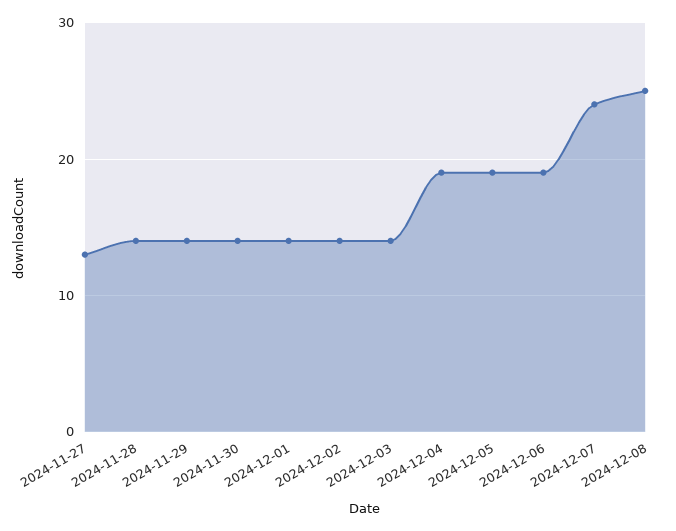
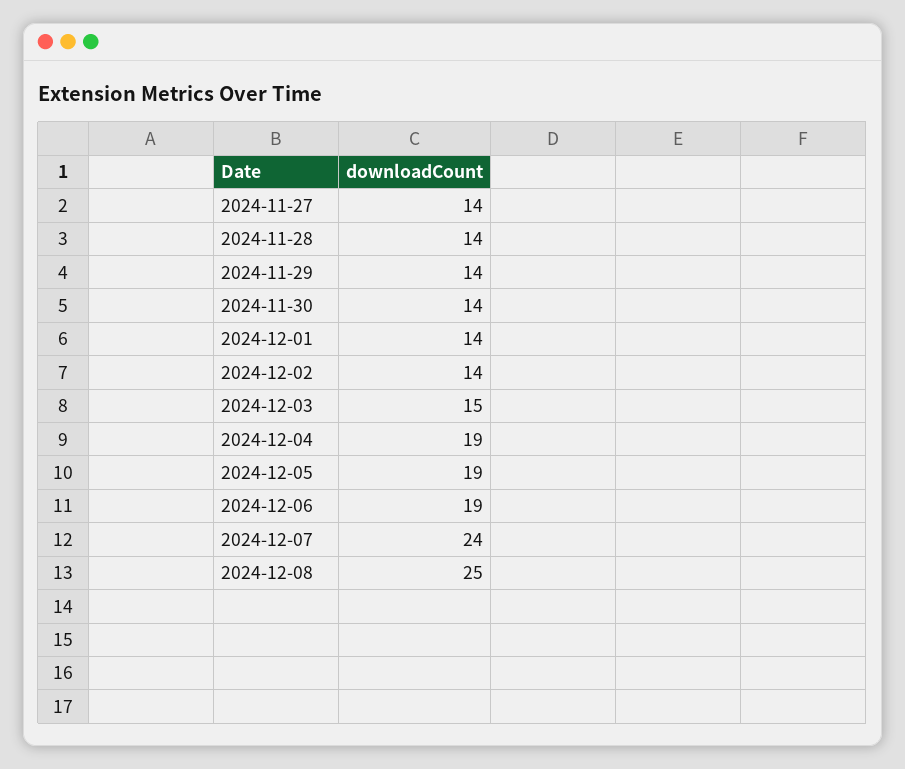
  {
-   "2024-11-27": 13,
+   "2024-11-27": 14,
    "2024-11-28": 14,
    "2024-11-29": 14,
    "2024-11-30": 14,
    "2024-12-01": 14,
    "2024-12-02": 14,
-   "2024-12-03": 14,
+   "2024-12-03": 15,
    "2024-12-04": 19,
    "2024-12-05": 19,
    "2024-12-06": 19,
    "2024-12-07": 24,
    "2024-12-08": 25
  }

